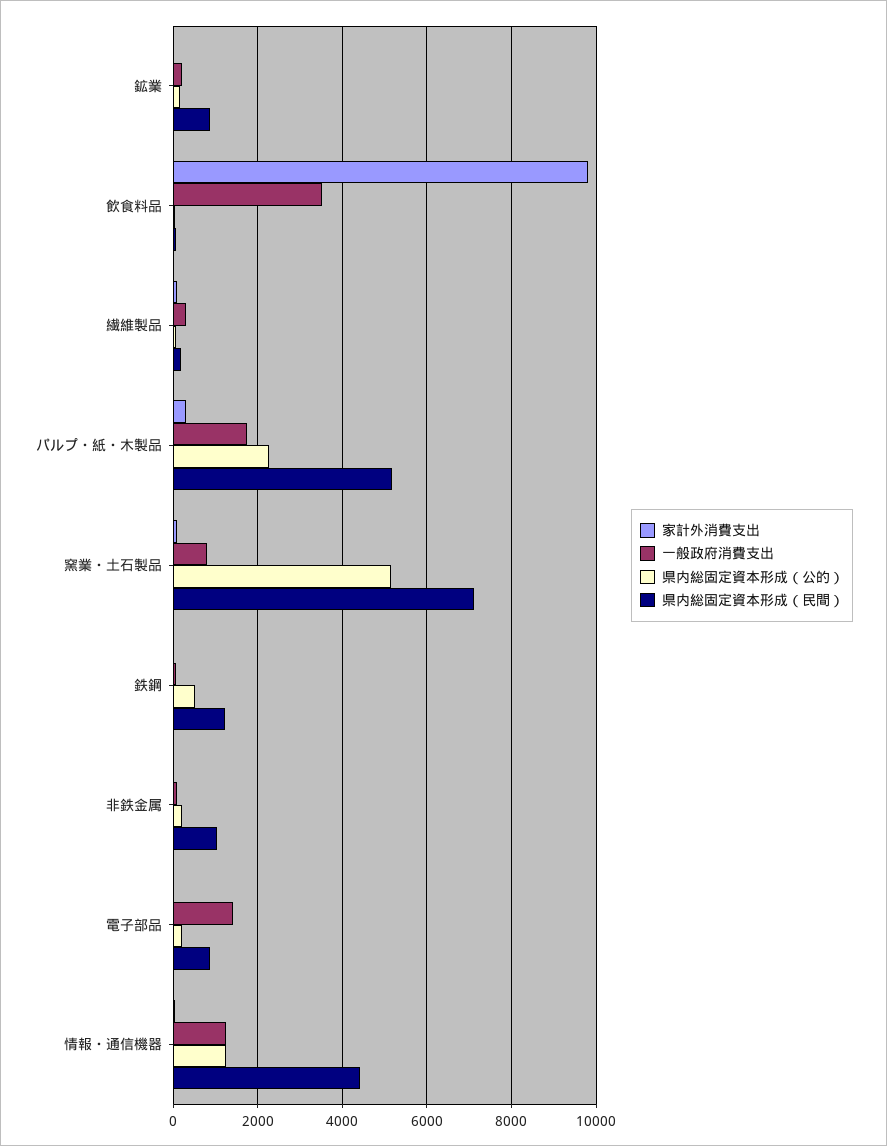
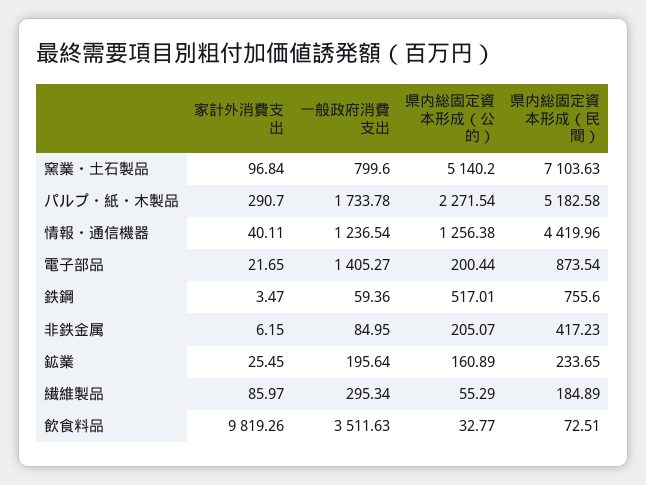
  {
    "家計外消費支出": {
      "鉱業": 25.45,
      "飲食料品": 9819.26,
      "繊維製品": 85.97,
      "パルプ・紙・木製品": 290.7,
      "窯業・土石製品": 96.84,
      "鉄鋼": 3.47,
      "非鉄金属": 6.15,
      "電子部品": 21.65,
      "情報・通信機器": 40.11
    },
    "一般政府消費支出": {
      "鉱業": 195.64,
      "飲食料品": 3511.63,
      "繊維製品": 295.34,
      "パルプ・紙・木製品": 1733.78,
      "窯業・土石製品": 799.6,
      "鉄鋼": 59.36,
      "非鉄金属": 84.95,
      "電子部品": 1405.27,
      "情報・通信機器": 1236.54
    },
    "県内総固定資本形成（公的）": {
      "鉱業": 160.89,
      "飲食料品": 32.77,
      "繊維製品": 55.29,
      "パルプ・紙・木製品": 2271.54,
      "窯業・土石製品": 5140.2,
      "鉄鋼": 517.01,
      "非鉄金属": 205.07,
      "電子部品": 200.44,
      "情報・通信機器": 1256.38
    },
    "県内総固定資本形成（民間）": {
-     "鉱業": 800,
+     "鉱業": 233.65,
      "飲食料品": 72.51,
      "繊維製品": 184.89,
      "パルプ・紙・木製品": 5182.58,
      "窯業・土石製品": 7103.63,
-     "鉄鋼": 1200,
+     "鉄鋼": 755.6,
-     "非鉄金属": 1000,
+     "非鉄金属": 417.23,
      "電子部品": 873.54,
      "情報・通信機器": 4419.96
    }
  }

